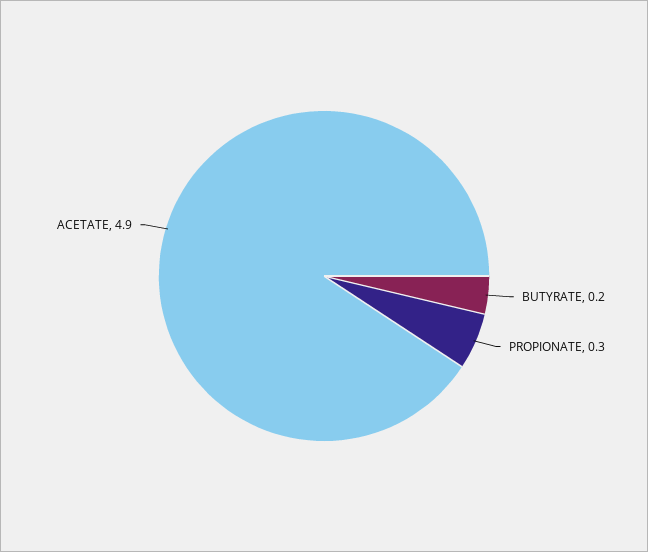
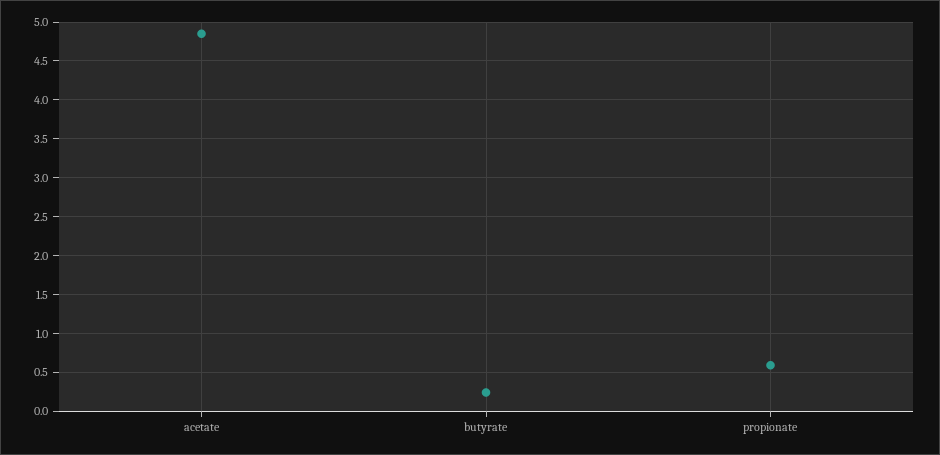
  {
    "BUTYRATE": 0.2,
-   "PROPIONATE": 0.3,
+   "PROPIONATE": 0.6,
    "ACETATE": 4.9
  }

